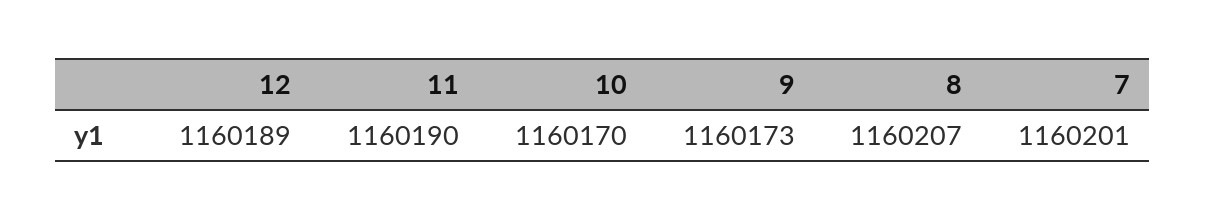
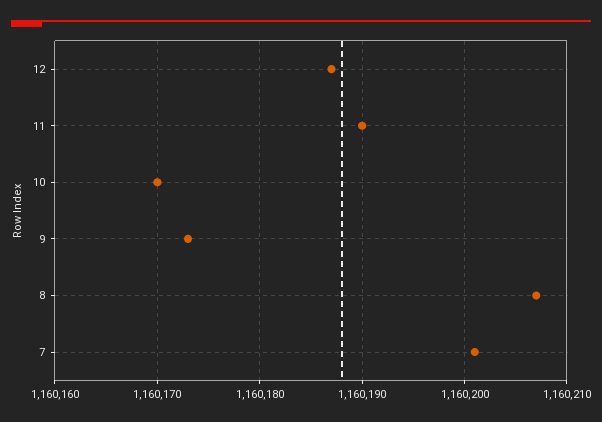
  {
-   "12": 1160189,
+   "12": 1160187,
    "11": 1160190,
    "10": 1160170,
    "9": 1160173,
    "8": 1160207,
    "7": 1160201
  }

